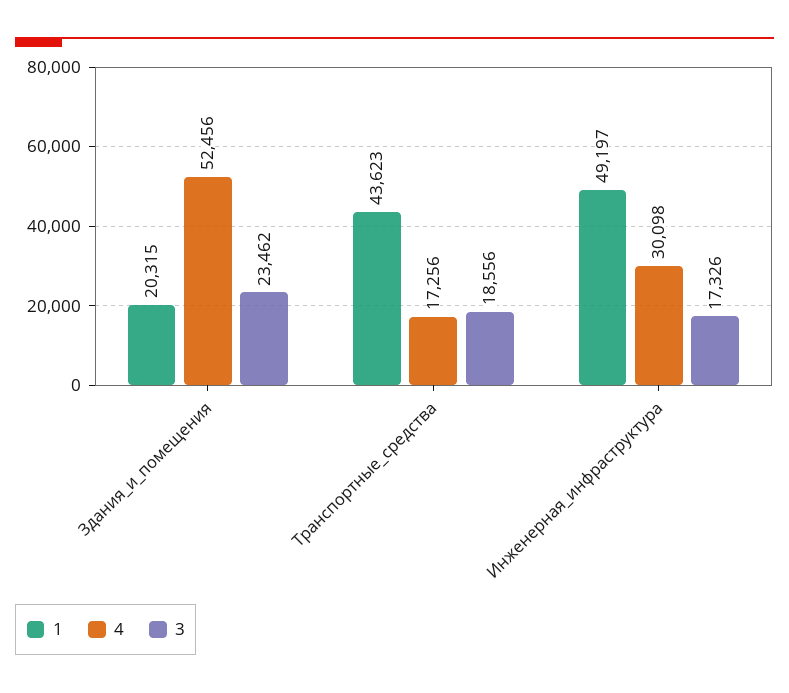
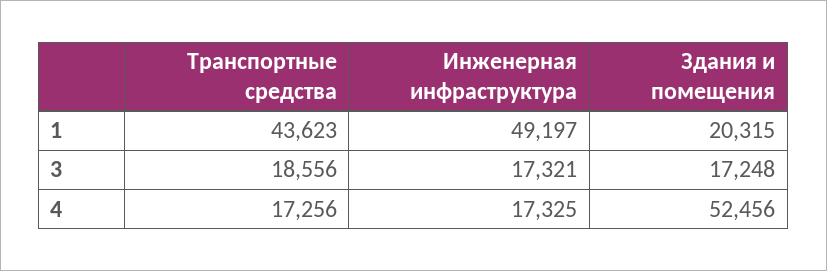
  {
    "1": {
      "Здания_и_помещения": 20315,
      "Транспортные_средства": 43623,
      "Инженерная_инфраструктура": 49197
    },
    "4": {
      "Здания_и_помещения": 52456,
      "Транспортные_средства": 17256,
-     "Инженерная_инфраструктура": 30098
+     "Инженерная_инфраструктура": 17325
    },
    "3": {
-     "Здания_и_помещения": 23462,
+     "Здания_и_помещения": 17248,
      "Транспортные_средства": 18556,
-     "Инженерная_инфраструктура": 17326
+     "Инженерная_инфраструктура": 17321
    }
  }

